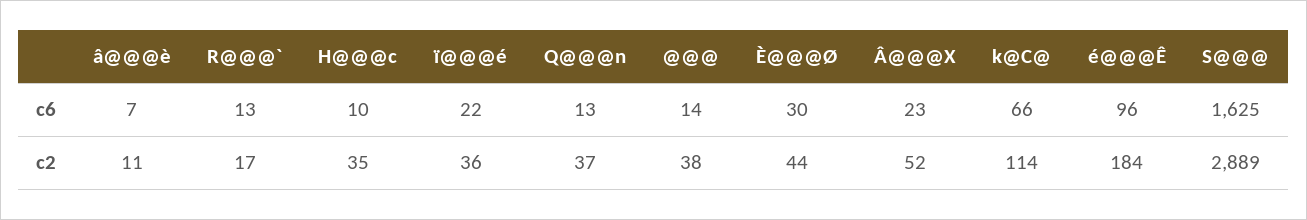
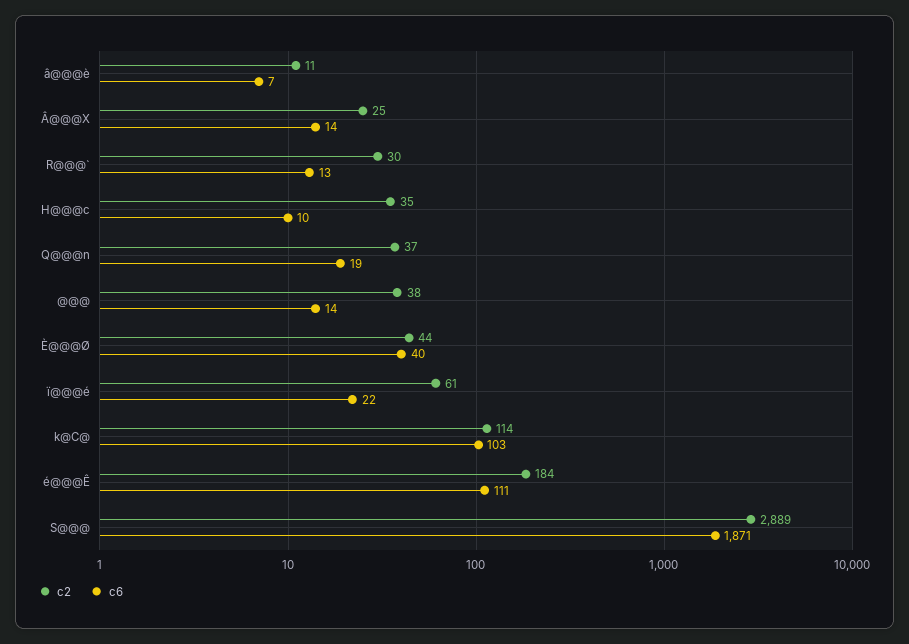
  {
    "c6": {
      "â@@@è": 7,
      "R@@@`": 13,
      "H@@@c": 10,
      "ï@@@é": 22,
-     "Q@@@n": 13,
+     "Q@@@n": 19,
      "@@@": 14,
-     "È@@@Ø": 30,
+     "È@@@Ø": 40,
-     "Â@@@X": 23,
+     "Â@@@X": 14,
-     "k@C@": 66,
+     "k@C@": 103,
-     "é@@@Ê": 96,
+     "é@@@Ê": 111,
-     "S@@@": 1625
+     "S@@@": 1871
    },
    "c2": {
      "â@@@è": 11,
-     "R@@@`": 17,
+     "R@@@`": 30,
      "H@@@c": 35,
-     "ï@@@é": 36,
+     "ï@@@é": 61,
      "Q@@@n": 37,
      "@@@": 38,
      "È@@@Ø": 44,
-     "Â@@@X": 52,
+     "Â@@@X": 25,
      "k@C@": 114,
      "é@@@Ê": 184,
      "S@@@": 2889
    }
  }

